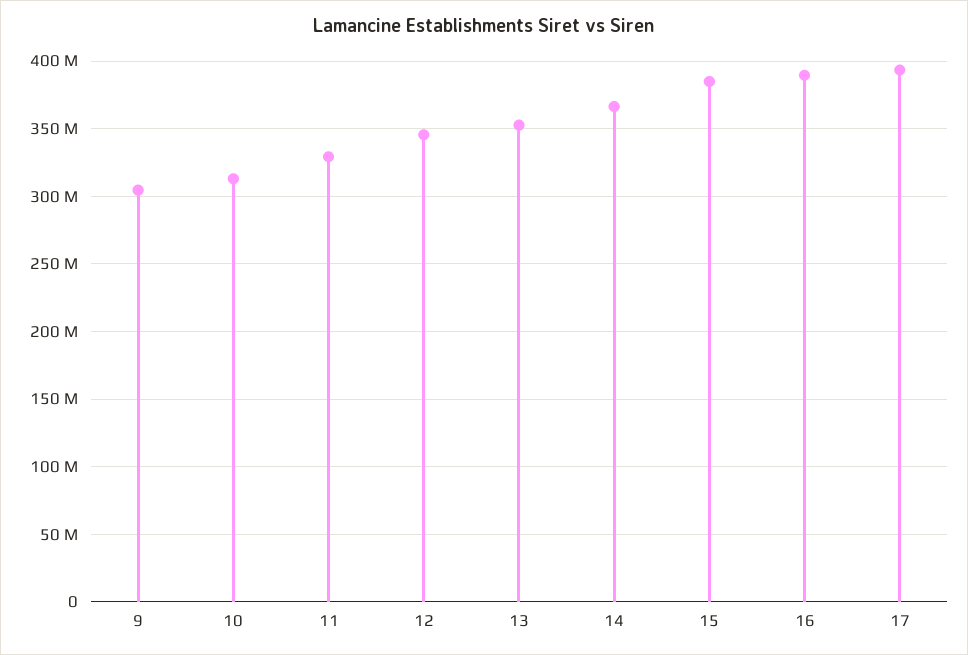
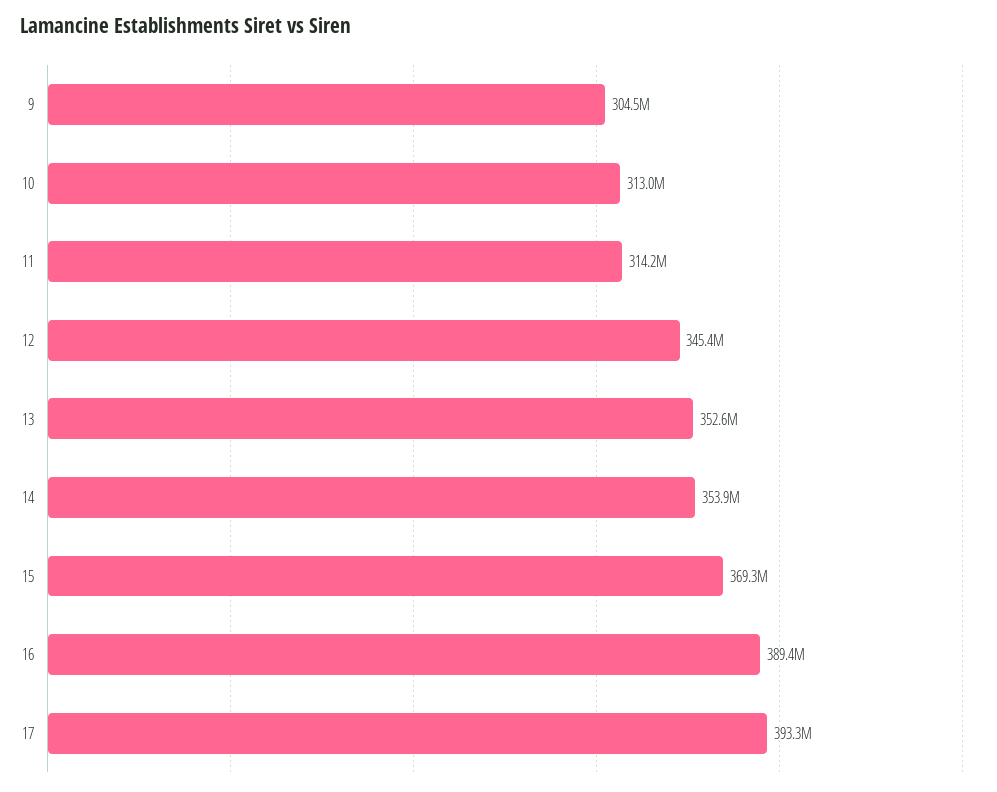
  {
    "9": 304500000,
    "10": 313000000,
-   "11": 330000000,
+   "11": 314200000,
    "12": 345400000,
    "13": 352600000,
-   "14": 365000000,
+   "14": 353900000,
-   "15": 385000000,
+   "15": 369300000,
    "16": 389400000,
    "17": 393300000
  }

